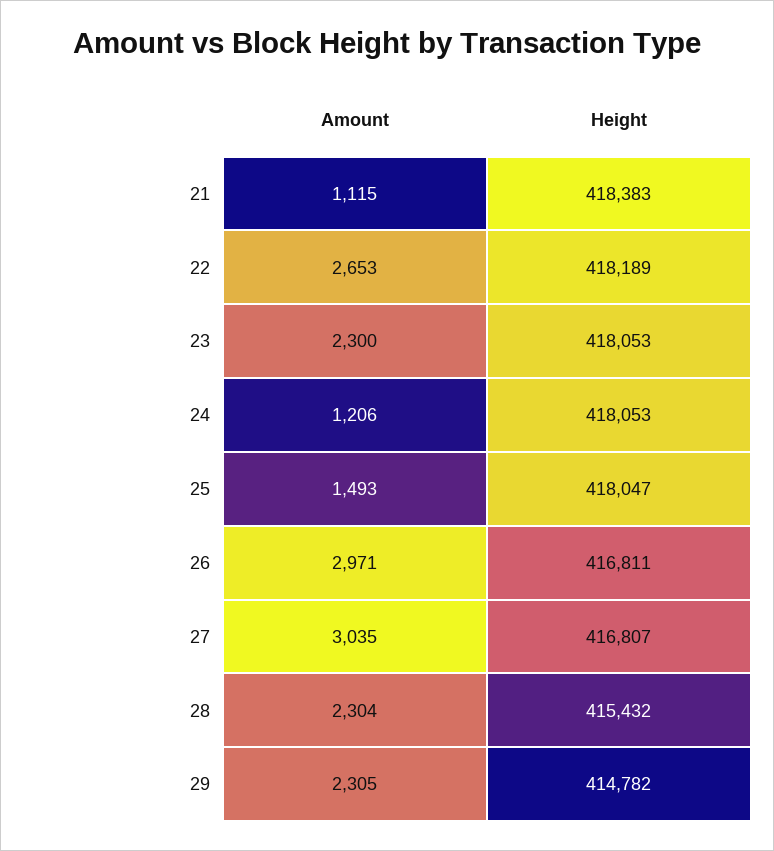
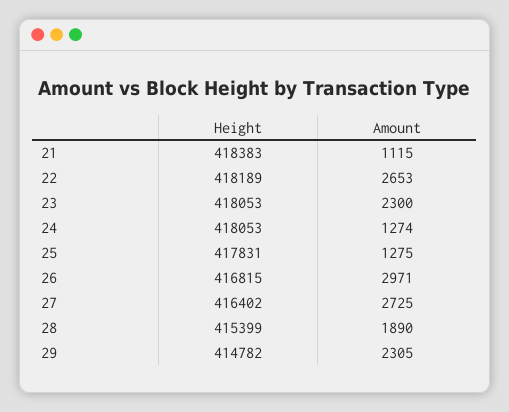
  {
    "Amount": {
      "21": 1115,
      "22": 2653,
      "23": 2300,
-     "24": 1206,
+     "24": 1274,
-     "25": 1493,
+     "25": 1275,
      "26": 2971,
-     "27": 3035,
+     "27": 2725,
-     "28": 2304,
+     "28": 1890,
      "29": 2305
    },
    "Height": {
      "21": 418383,
      "22": 418189,
      "23": 418053,
      "24": 418053,
-     "25": 418047,
+     "25": 417831,
-     "26": 416811,
+     "26": 416815,
-     "27": 416807,
+     "27": 416402,
-     "28": 415432,
+     "28": 415399,
      "29": 414782
    }
  }

